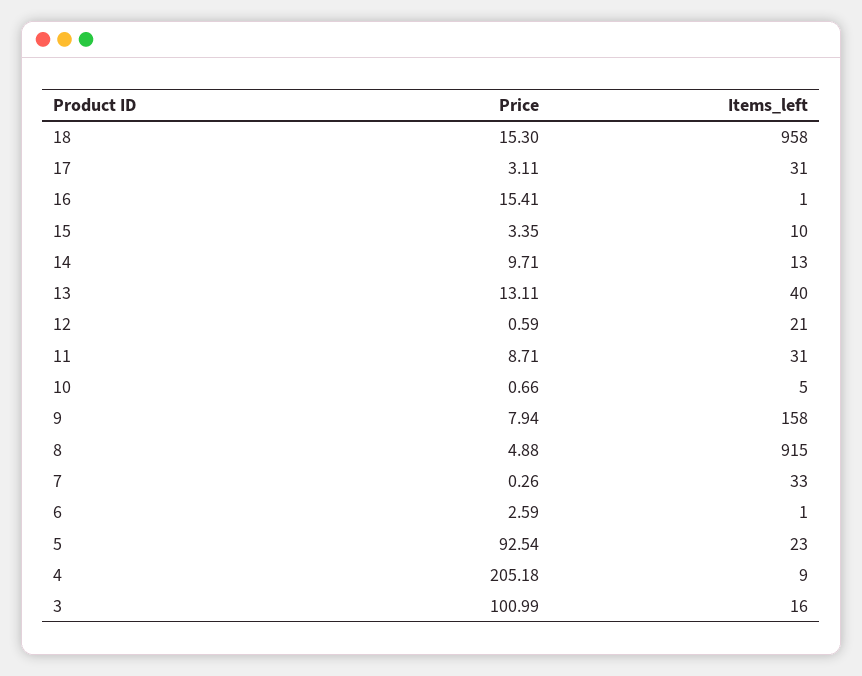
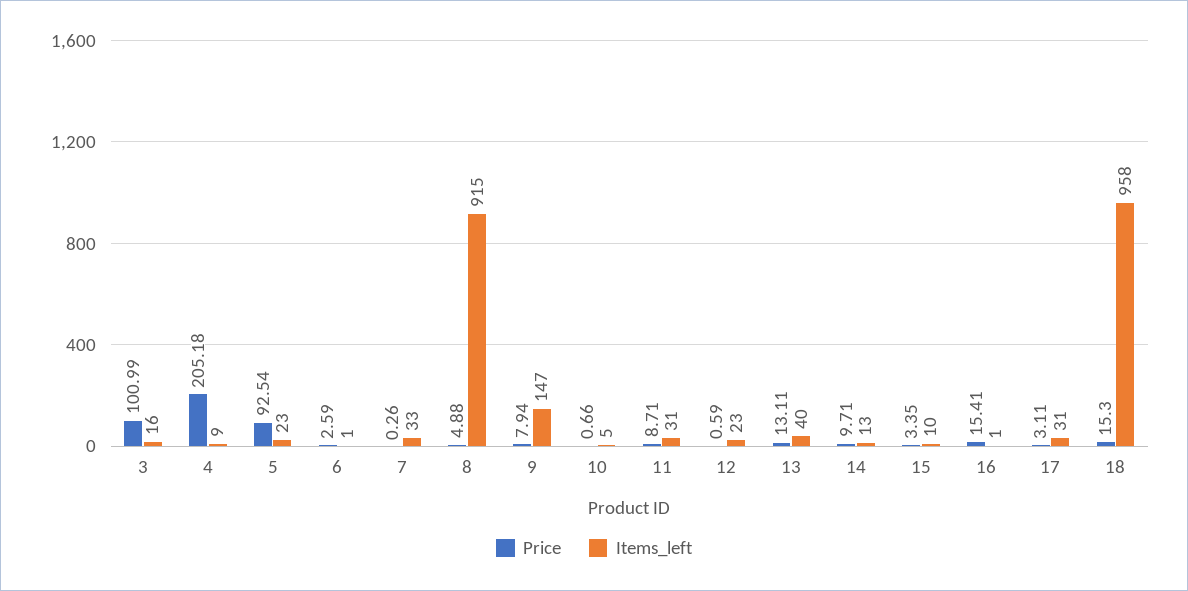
  {
    "Price": {
      "18": 15.3,
      "17": 3.11,
      "16": 15.41,
      "15": 3.35,
      "14": 9.71,
      "13": 13.11,
      "12": 0.59,
      "11": 8.71,
      "10": 0.66,
      "9": 7.94,
      "8": 4.88,
      "7": 0.26,
      "6": 2.59,
      "5": 92.54,
      "4": 205.18,
      "3": 100.99
    },
    "Items_left": {
      "18": 958,
      "17": 31,
      "16": 1,
      "15": 10,
      "14": 13,
      "13": 40,
-     "12": 21,
+     "12": 23,
      "11": 31,
      "10": 5,
-     "9": 158,
+     "9": 147,
      "8": 915,
      "7": 33,
      "6": 1,
      "5": 23,
      "4": 9,
      "3": 16
    }
  }

